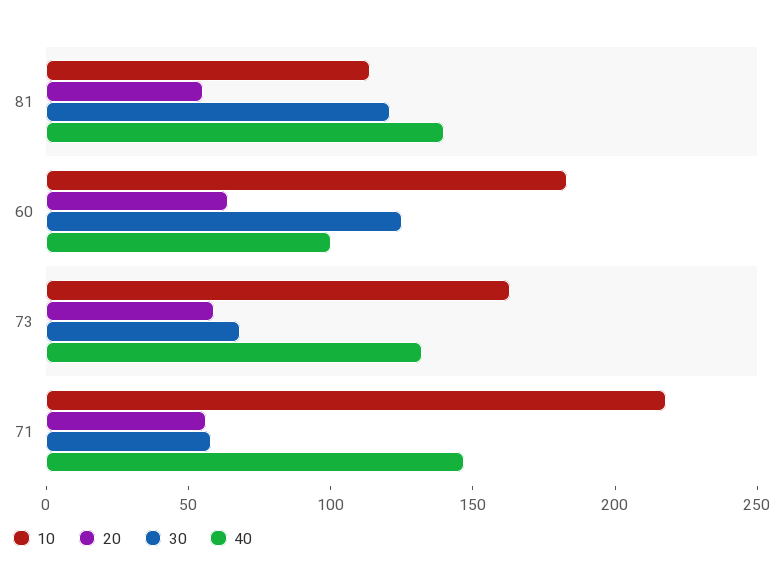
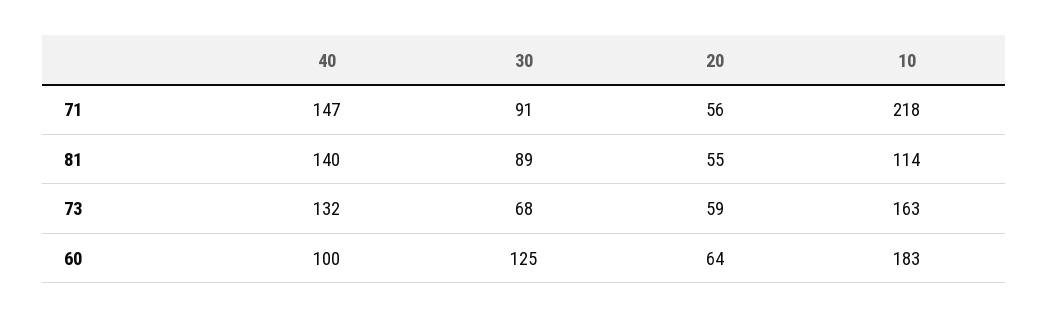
  {
    "10": {
      "81": 114,
      "60": 183,
      "73": 163,
      "71": 218
    },
    "20": {
      "81": 55,
      "60": 64,
      "73": 59,
      "71": 56
    },
    "30": {
-     "81": 120,
+     "81": 89,
      "60": 125,
      "73": 68,
-     "71": 60
+     "71": 91
    },
    "40": {
      "81": 140,
      "60": 100,
      "73": 132,
      "71": 147
    }
  }

